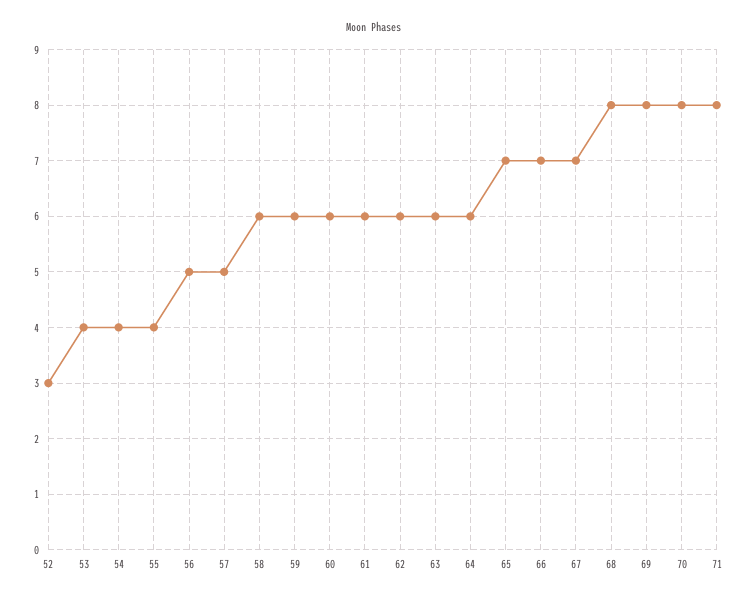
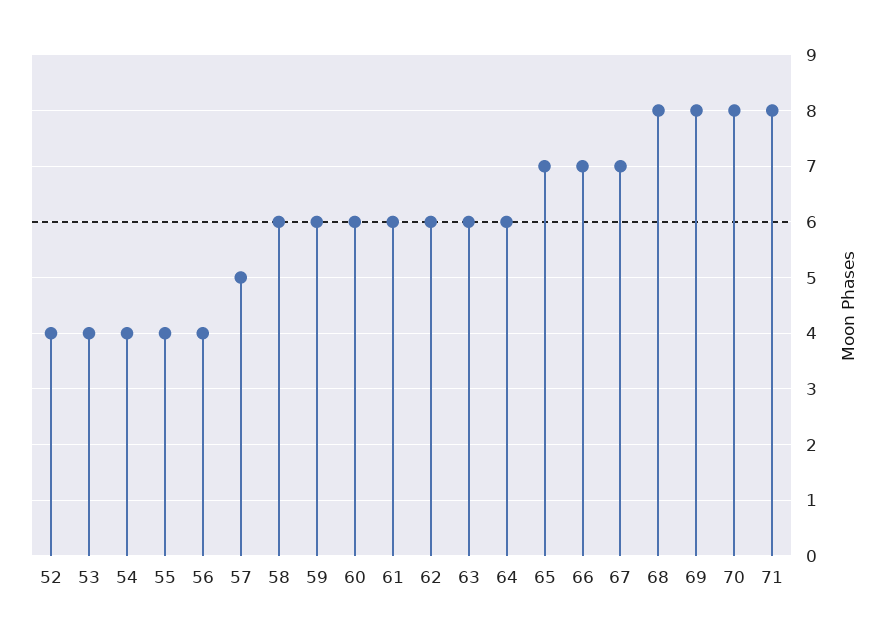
  {
-   "52": 3,
+   "52": 4,
    "53": 4,
    "54": 4,
    "55": 4,
-   "56": 5,
+   "56": 4,
    "57": 5,
    "58": 6,
    "59": 6,
    "60": 6,
    "61": 6,
    "62": 6,
    "63": 6,
    "64": 6,
    "65": 7,
    "66": 7,
    "67": 7,
    "68": 8,
    "69": 8,
    "70": 8,
    "71": 8
  }

